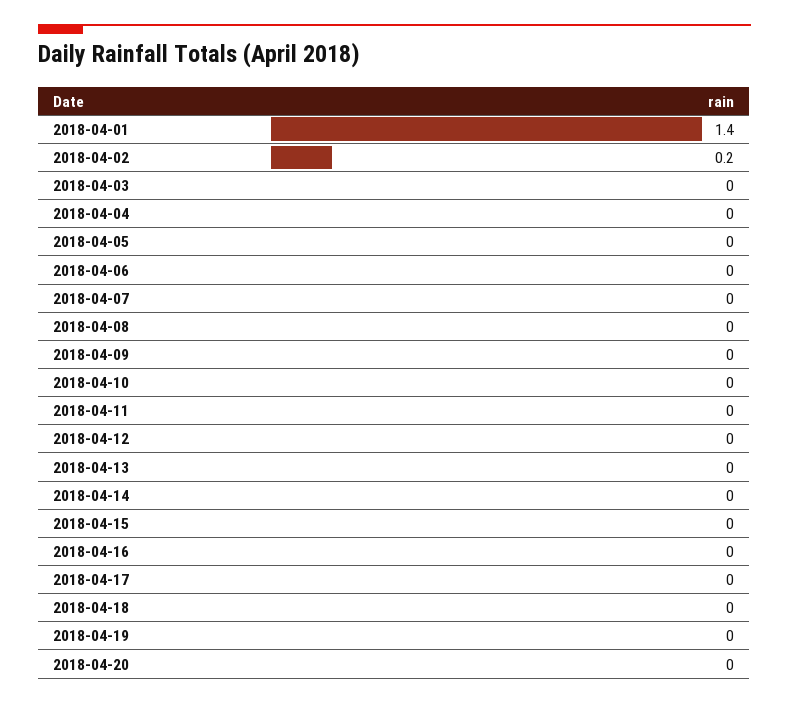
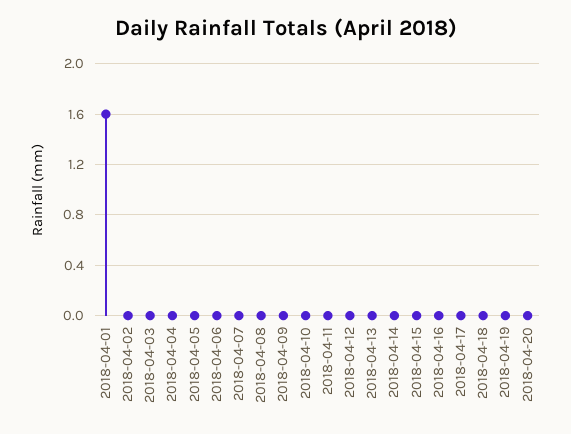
  {
-   "2018-04-01": 1.4,
+   "2018-04-01": 1.6,
-   "2018-04-02": 0.2,
+   "2018-04-02": 0,
    "2018-04-03": 0,
    "2018-04-04": 0,
    "2018-04-05": 0,
    "2018-04-06": 0,
    "2018-04-07": 0,
    "2018-04-08": 0,
    "2018-04-09": 0,
    "2018-04-10": 0,
    "2018-04-11": 0,
    "2018-04-12": 0,
    "2018-04-13": 0,
    "2018-04-14": 0,
    "2018-04-15": 0,
    "2018-04-16": 0,
    "2018-04-17": 0,
    "2018-04-18": 0,
    "2018-04-19": 0,
    "2018-04-20": 0
  }

